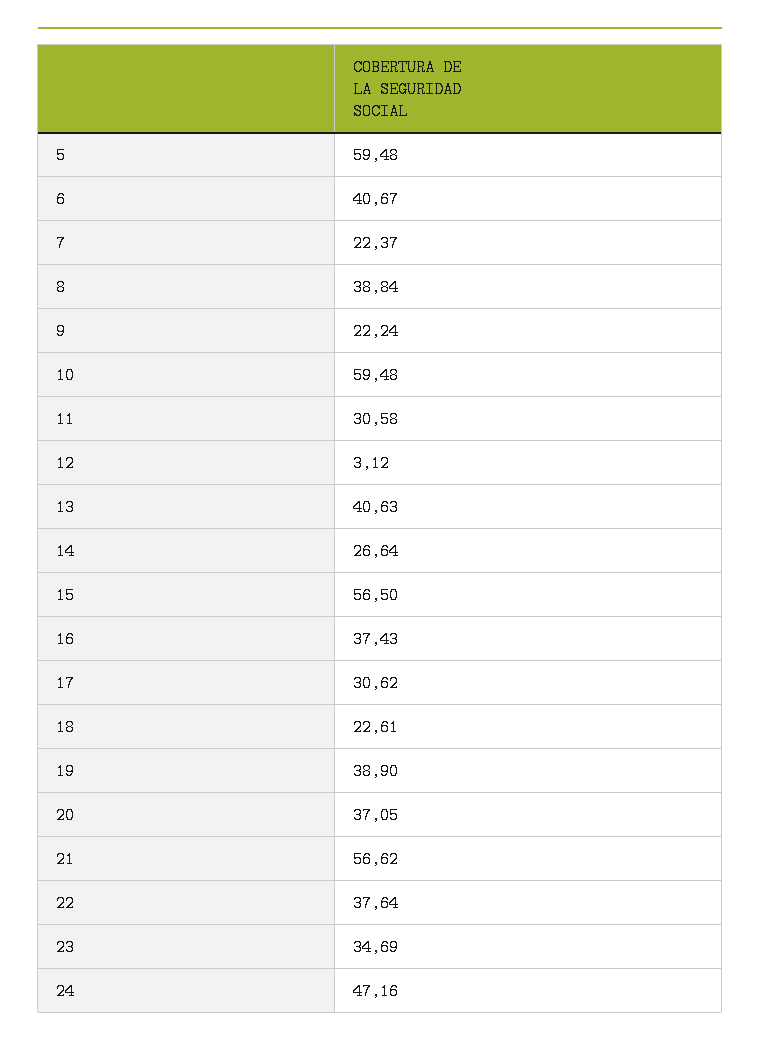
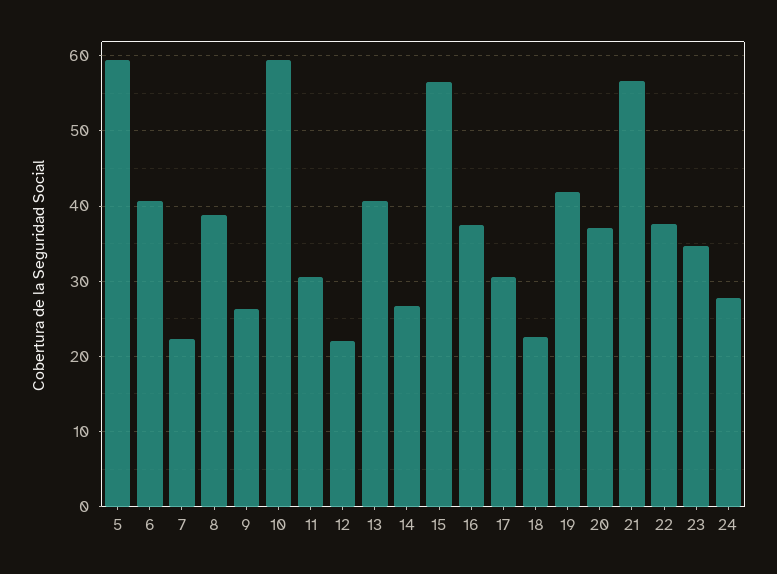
  {
    "5": 59.48,
    "6": 40.67,
    "7": 22.37,
    "8": 38.84,
-   "9": 22.24,
+   "9": 26,
    "10": 59.48,
    "11": 30.58,
-   "12": 3.12,
+   "12": 22,
    "13": 40.63,
    "14": 26.64,
    "15": 56.5,
    "16": 37.43,
    "17": 30.62,
    "18": 22.61,
-   "19": 38.9,
+   "19": 42,
    "20": 37.05,
    "21": 56.62,
    "22": 37.64,
    "23": 34.69,
-   "24": 47.16
+   "24": 28
  }

